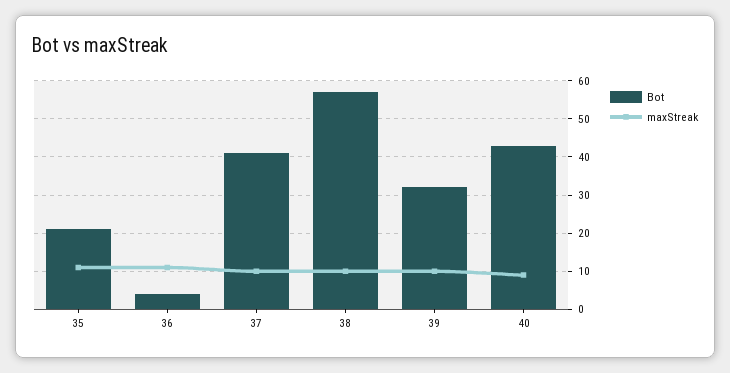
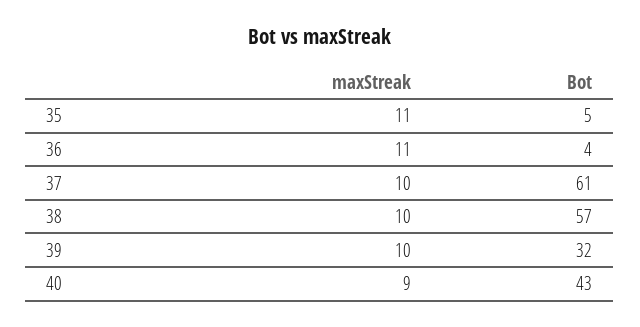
  {
    "Bot": {
-     "35": 20,
+     "35": 5,
      "36": 4,
-     "37": 40,
+     "37": 61,
      "38": 57,
      "39": 32,
      "40": 43
    },
    "maxStreak": {
      "35": 11,
      "36": 11,
      "37": 10,
      "38": 10,
      "39": 10,
      "40": 9
    }
  }

